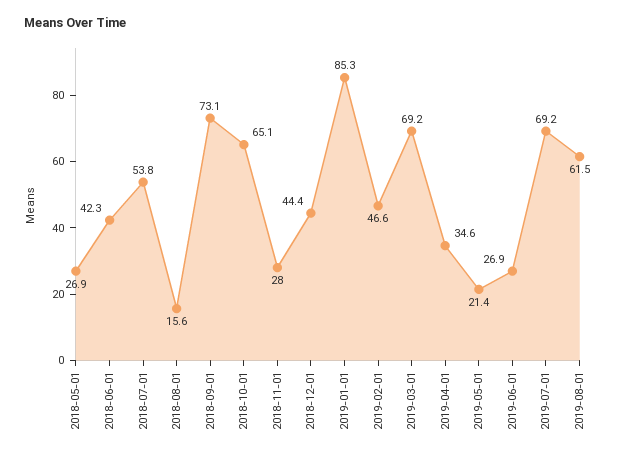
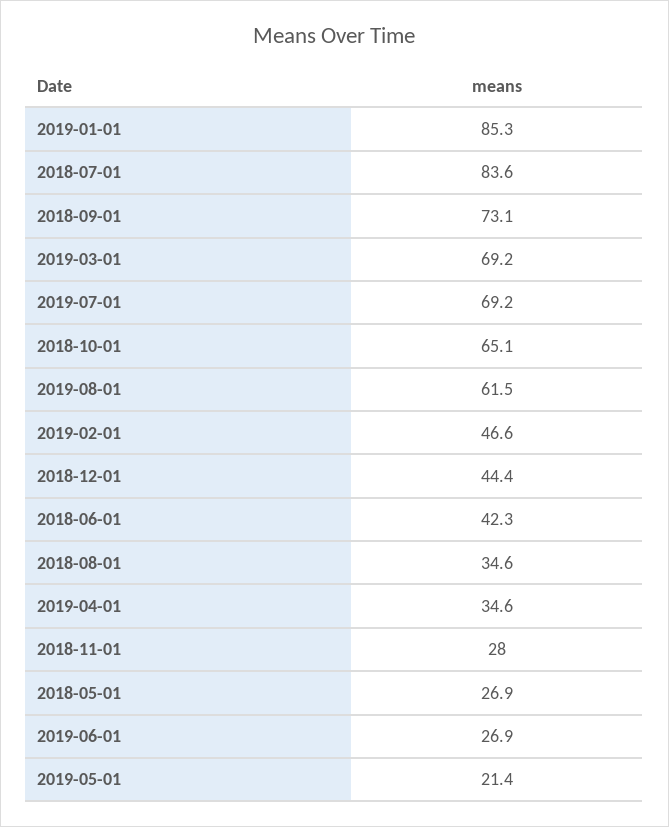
  {
    "2018-05-01": 26.9,
    "2018-06-01": 42.3,
-   "2018-07-01": 53.8,
+   "2018-07-01": 83.6,
-   "2018-08-01": 15.6,
+   "2018-08-01": 34.6,
    "2018-09-01": 73.1,
    "2018-10-01": 65.1,
    "2018-11-01": 28,
    "2018-12-01": 44.4,
    "2019-01-01": 85.3,
    "2019-02-01": 46.6,
    "2019-03-01": 69.2,
    "2019-04-01": 34.6,
    "2019-05-01": 21.4,
    "2019-06-01": 26.9,
    "2019-07-01": 69.2,
    "2019-08-01": 61.5
  }

